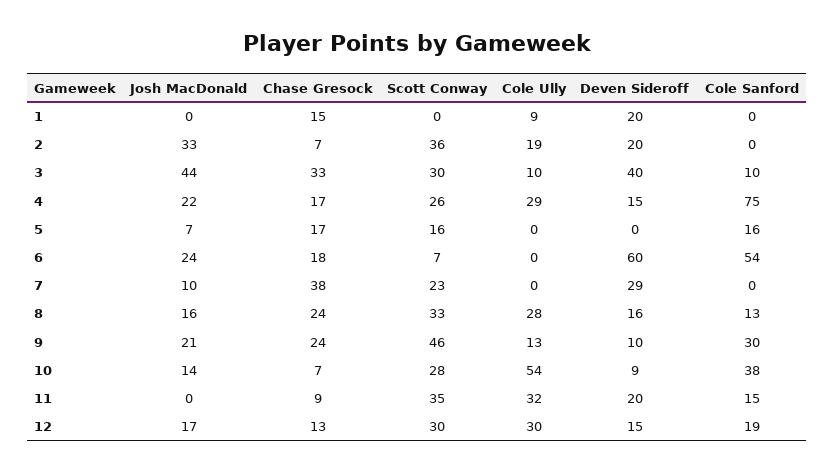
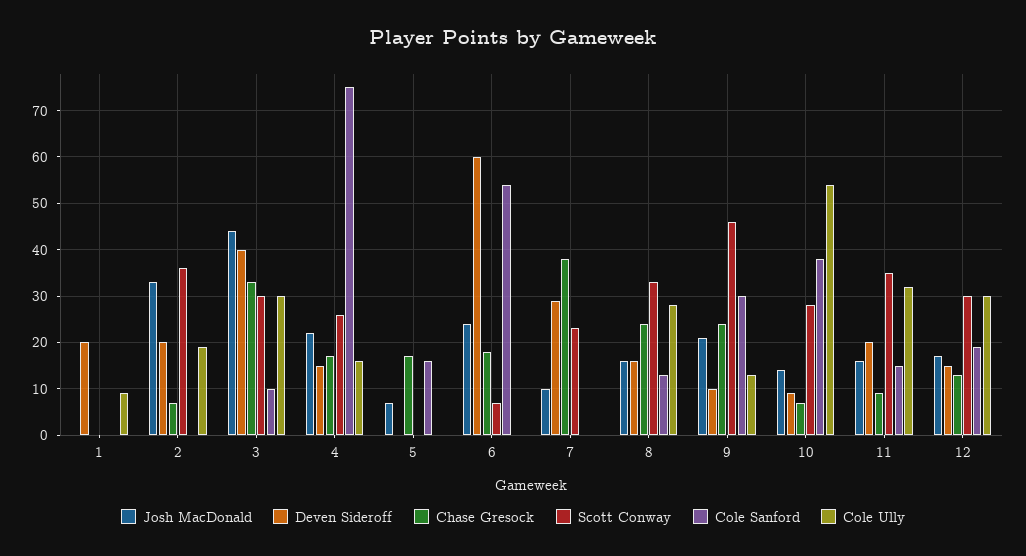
  {
    "Josh MacDonald": {
      "1": 0,
      "2": 33,
      "3": 44,
      "4": 22,
      "5": 7,
      "6": 24,
      "7": 10,
      "8": 16,
      "9": 21,
      "10": 14,
-     "11": 0,
+     "11": 15,
      "12": 17
    },
    "Chase Gresock": {
-     "1": 15,
+     "1": 0,
      "2": 7,
      "3": 33,
      "4": 17,
      "5": 17,
      "6": 18,
      "7": 38,
      "8": 24,
      "9": 24,
      "10": 7,
      "11": 9,
      "12": 13
    },
    "Scott Conway": {
      "1": 0,
      "2": 36,
      "3": 30,
      "4": 26,
-     "5": 16,
+     "5": 0,
      "6": 7,
      "7": 23,
      "8": 33,
      "9": 46,
      "10": 28,
      "11": 35,
      "12": 30
    },
    "Cole Ully": {
      "1": 9,
      "2": 19,
-     "3": 10,
+     "3": 30,
-     "4": 29,
+     "4": 15,
      "5": 0,
      "6": 0,
      "7": 0,
      "8": 28,
      "9": 13,
      "10": 54,
      "11": 32,
      "12": 30
    },
    "Deven Sideroff": {
      "1": 20,
      "2": 20,
      "3": 40,
      "4": 15,
      "5": 0,
      "6": 60,
      "7": 29,
      "8": 16,
      "9": 10,
      "10": 9,
      "11": 20,
      "12": 15
    },
    "Cole Sanford": {
      "1": 0,
      "2": 0,
      "3": 10,
      "4": 75,
      "5": 16,
      "6": 54,
      "7": 0,
      "8": 13,
      "9": 30,
      "10": 38,
      "11": 15,
      "12": 19
    }
  }

